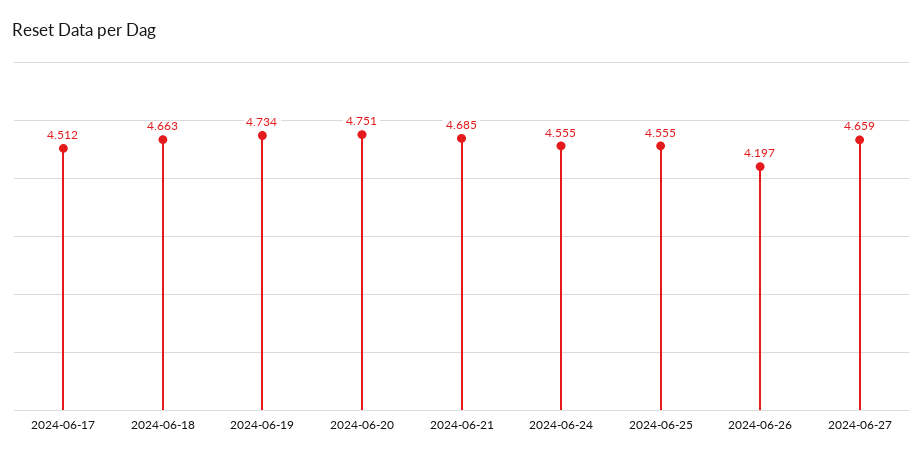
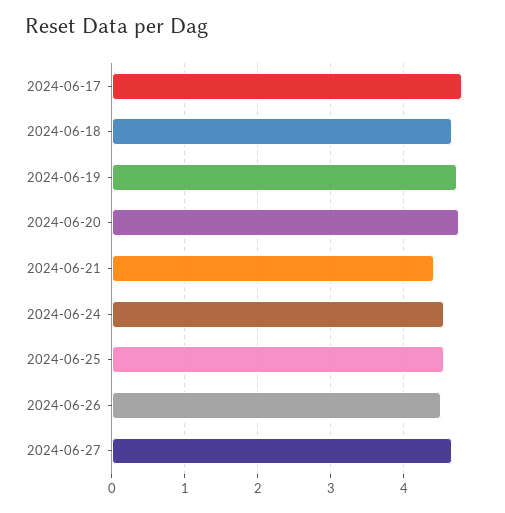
  {
-   "2024-06-17": 4.512,
+   "2024-06-17": 4.8,
    "2024-06-18": 4.663,
    "2024-06-19": 4.734,
    "2024-06-20": 4.751,
-   "2024-06-21": 4.685,
+   "2024-06-21": 4.4,
    "2024-06-24": 4.555,
    "2024-06-25": 4.555,
-   "2024-06-26": 4.197,
+   "2024-06-26": 4.5,
    "2024-06-27": 4.659
  }

